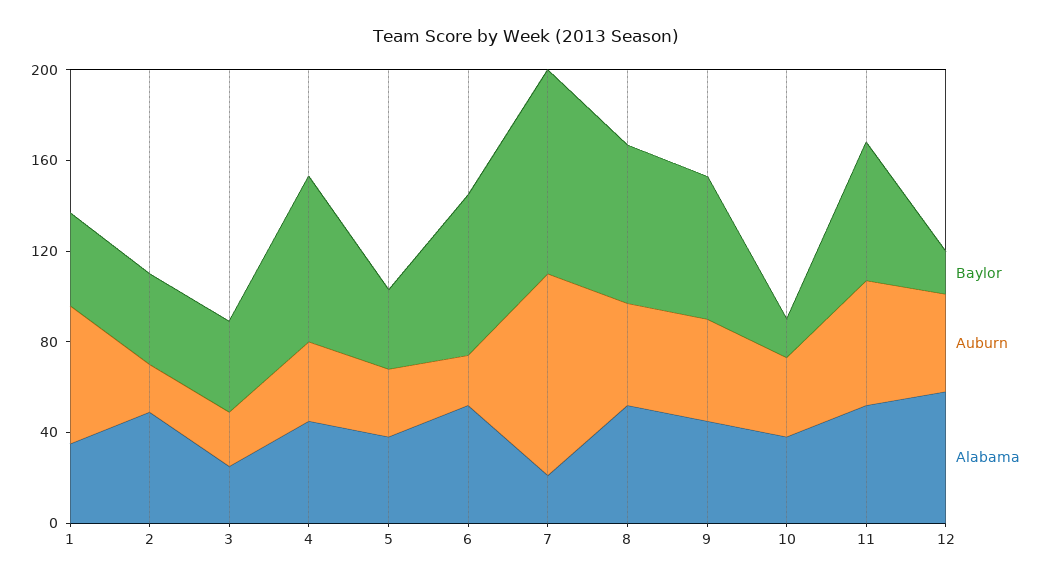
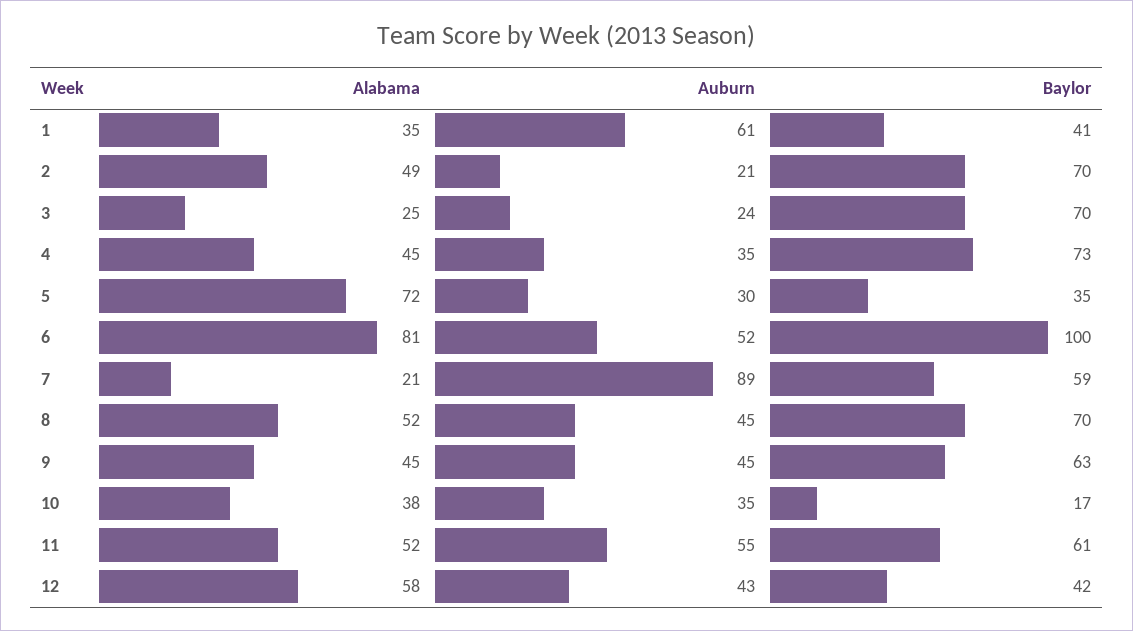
  {
    "Baylor": {
      "1": 41,
-     "2": 40,
+     "2": 70,
-     "3": 40,
+     "3": 70,
      "4": 73,
      "5": 35,
-     "6": 70,
+     "6": 100,
-     "7": 90,
+     "7": 59,
      "8": 70,
      "9": 63,
      "10": 17,
      "11": 61,
-     "12": 20
+     "12": 42
    },
    "Auburn": {
      "1": 61,
      "2": 21,
      "3": 24,
      "4": 35,
      "5": 30,
-     "6": 20,
+     "6": 52,
      "7": 89,
      "8": 45,
      "9": 45,
      "10": 35,
      "11": 55,
      "12": 43
    },
    "Alabama": {
      "1": 35,
      "2": 49,
      "3": 25,
      "4": 45,
-     "5": 40,
+     "5": 72,
-     "6": 50,
+     "6": 81,
      "7": 21,
      "8": 52,
      "9": 45,
      "10": 38,
      "11": 52,
      "12": 58
    }
  }

